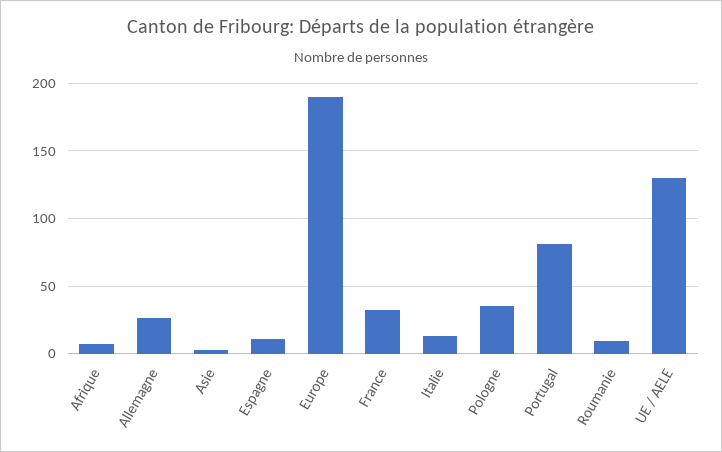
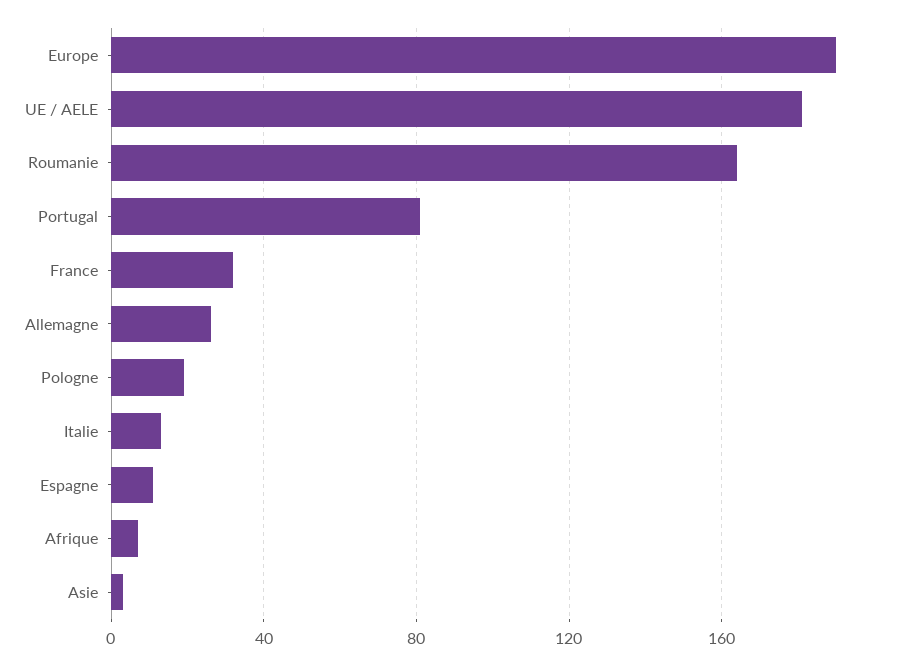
  {
    "Afrique": 5,
    "Allemagne": 25,
    "Asie": 5,
    "Espagne": 10,
    "Europe": 190,
    "France": 30,
    "Italie": 15,
-   "Pologne": 35,
+   "Pologne": 20,
    "Portugal": 80,
-   "Roumanie": 10,
+   "Roumanie": 165,
-   "UE / AELE": 130
+   "UE / AELE": 180
  }

